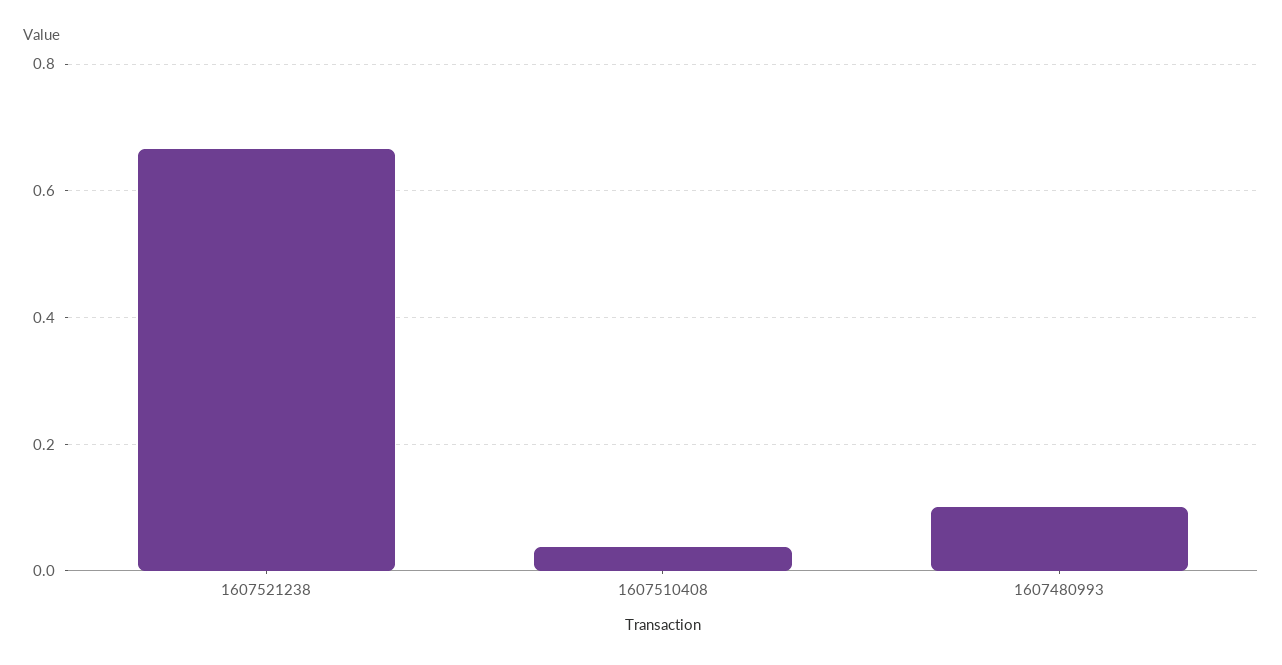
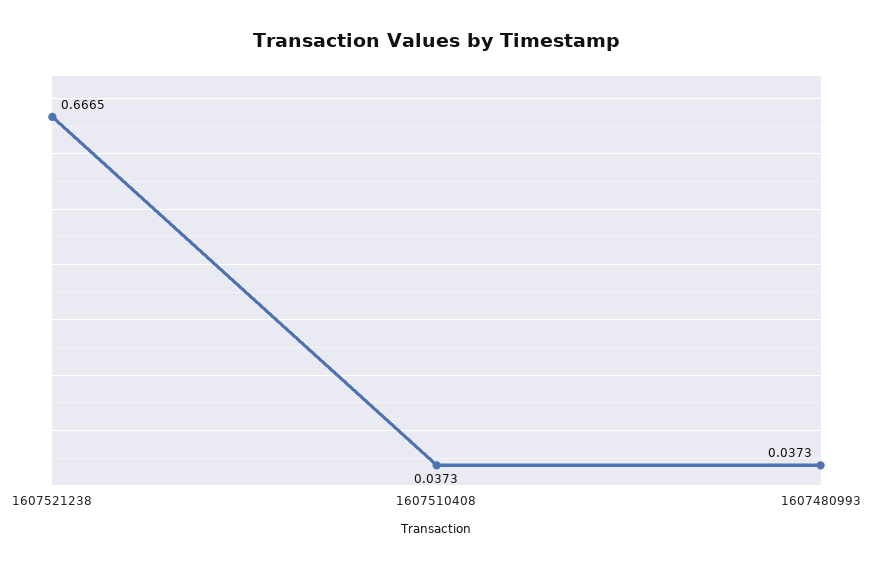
  {
    "1607521238": 0.6665,
    "1607510408": 0.0373,
-   "1607480993": 0.1
+   "1607480993": 0.0373
  }

